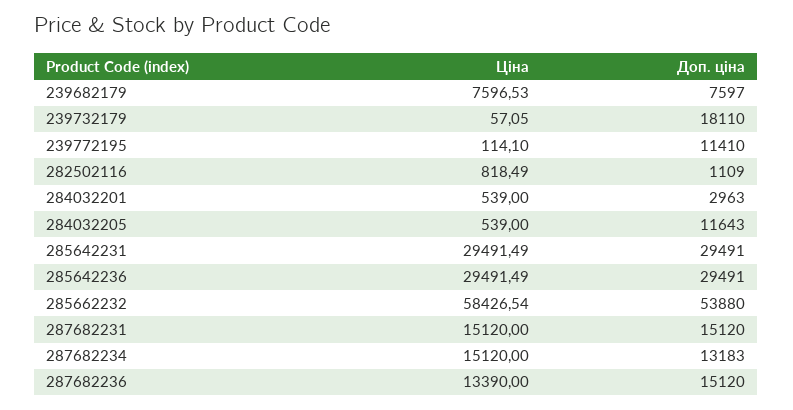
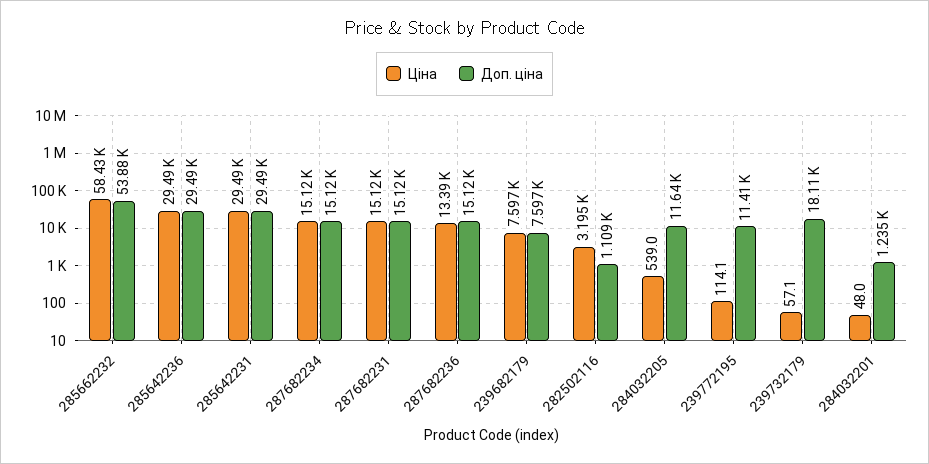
  {
    "Ціна": {
      "239682179": 7596.53,
      "239732179": 57.05,
      "239772195": 114.1,
-     "282502116": 818.49,
+     "282502116": 3195,
-     "284032201": 539,
+     "284032201": 48,
      "284032205": 539,
      "285642231": 29491.49,
      "285642236": 29491.49,
      "285662232": 58426.54,
      "287682231": 15120,
      "287682234": 15120,
      "287682236": 13390
    },
    "Доп. ціна": {
      "239682179": 7597,
      "239732179": 18110,
      "239772195": 11410,
      "282502116": 1109,
-     "284032201": 2963,
+     "284032201": 1235,
      "284032205": 11643,
      "285642231": 29491,
      "285642236": 29491,
      "285662232": 53880,
      "287682231": 15120,
-     "287682234": 13183,
+     "287682234": 15120,
      "287682236": 15120
    }
  }

